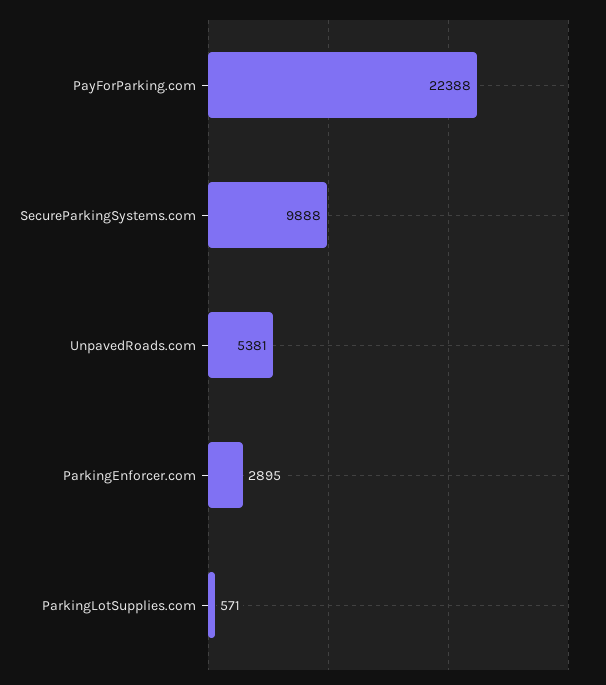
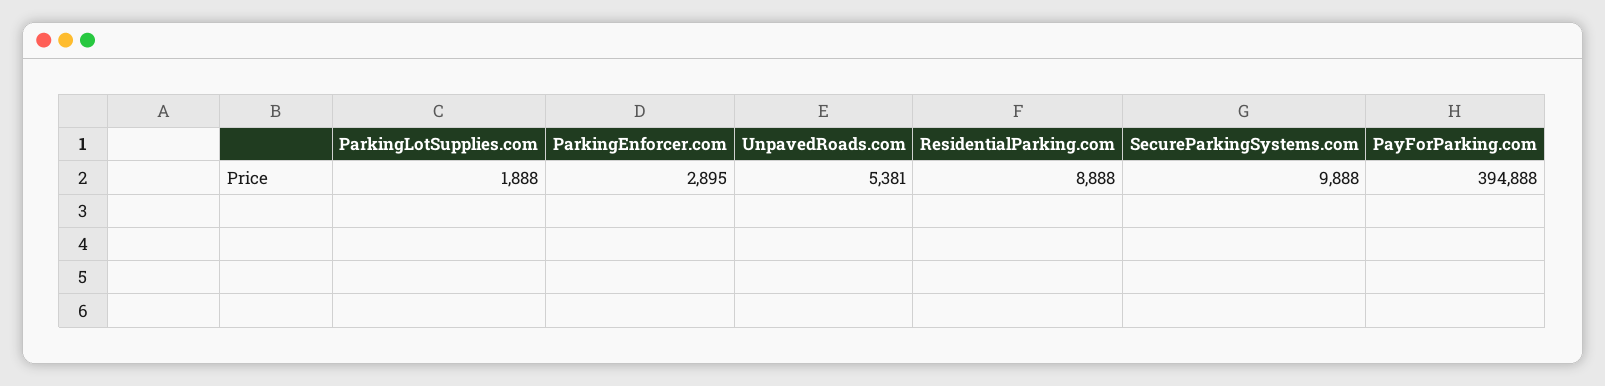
  {
-   "PayForParking.com": 22388,
+   "PayForParking.com": 394888,
    "SecureParkingSystems.com": 9888,
    "UnpavedRoads.com": 5381,
    "ParkingEnforcer.com": 2895,
-   "ParkingLotSupplies.com": 571
+   "ParkingLotSupplies.com": 1888,
+   "ResidentialParking.com": 8888
  }

